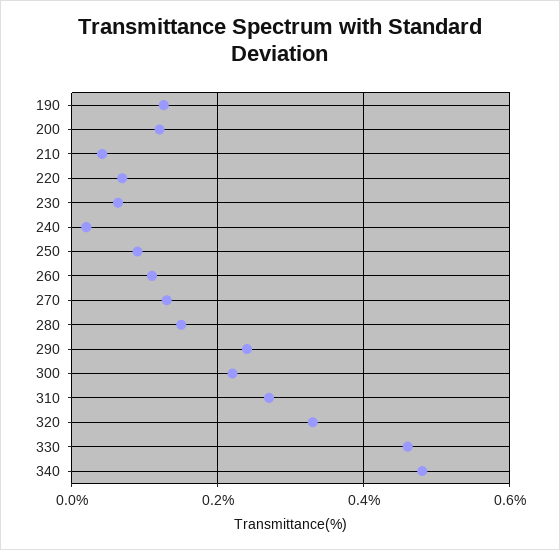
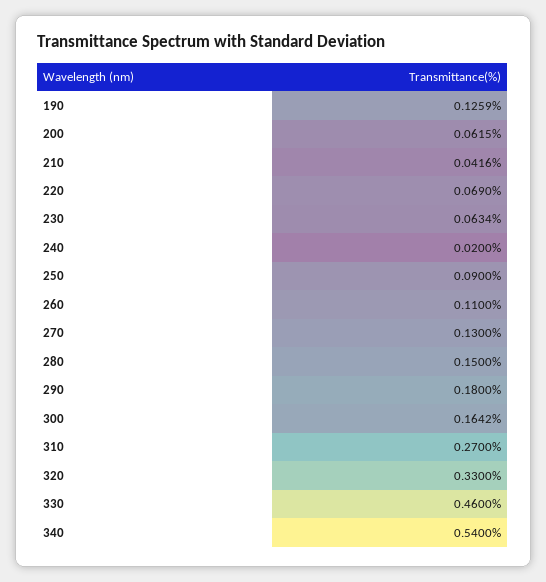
  {
    "190": 0.1259,
-   "200": 0.12,
+   "200": 0.0615,
    "210": 0.0416,
    "220": 0.069,
    "230": 0.0634,
    "240": 0.02,
    "250": 0.09,
    "260": 0.11,
    "270": 0.13,
    "280": 0.15,
-   "290": 0.24,
+   "290": 0.18,
-   "300": 0.22,
+   "300": 0.1642,
    "310": 0.27,
    "320": 0.33,
    "330": 0.46,
-   "340": 0.48
+   "340": 0.54
  }

